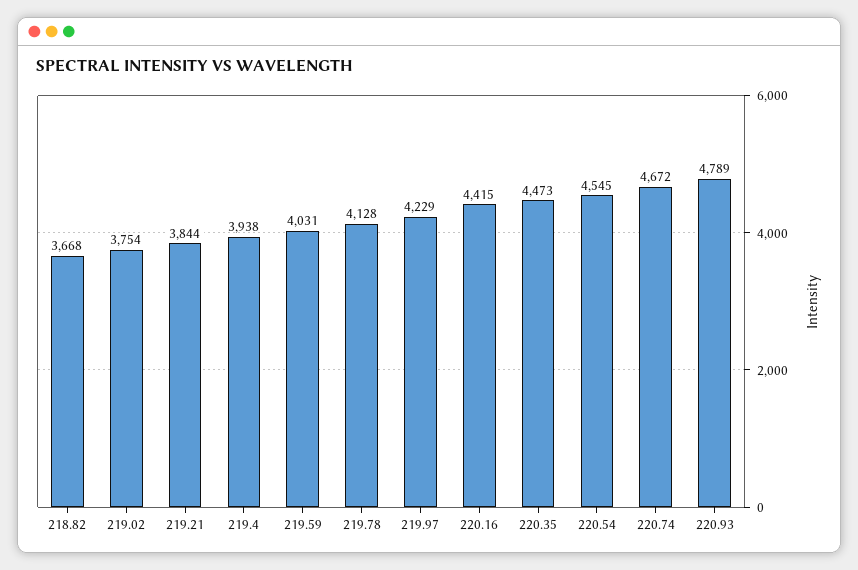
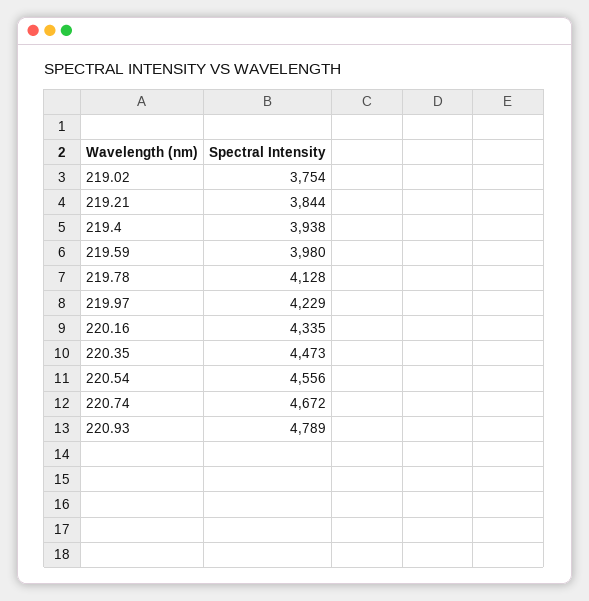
  {
-   "218.82": 3668,
    "219.02": 3754,
    "219.21": 3844,
    "219.4": 3938,
-   "219.59": 4031,
+   "219.59": 3980,
    "219.78": 4128,
    "219.97": 4229,
-   "220.16": 4415,
+   "220.16": 4335,
    "220.35": 4473,
-   "220.54": 4545,
+   "220.54": 4556,
    "220.74": 4672,
    "220.93": 4789
  }

